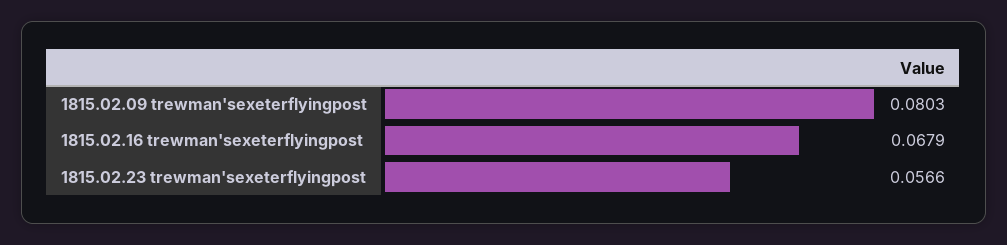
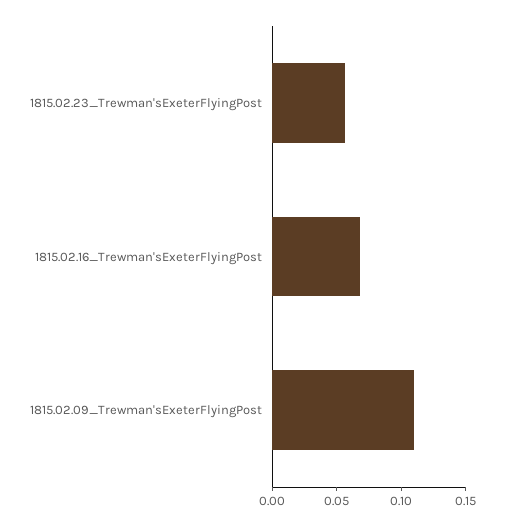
  {
-   "1815.02.09 trewman'sexeterflyingpost": 0.0803,
+   "1815.02.09 trewman'sexeterflyingpost": 0.11,
    "1815.02.16 trewman'sexeterflyingpost": 0.0679,
    "1815.02.23 trewman'sexeterflyingpost": 0.0566
  }

